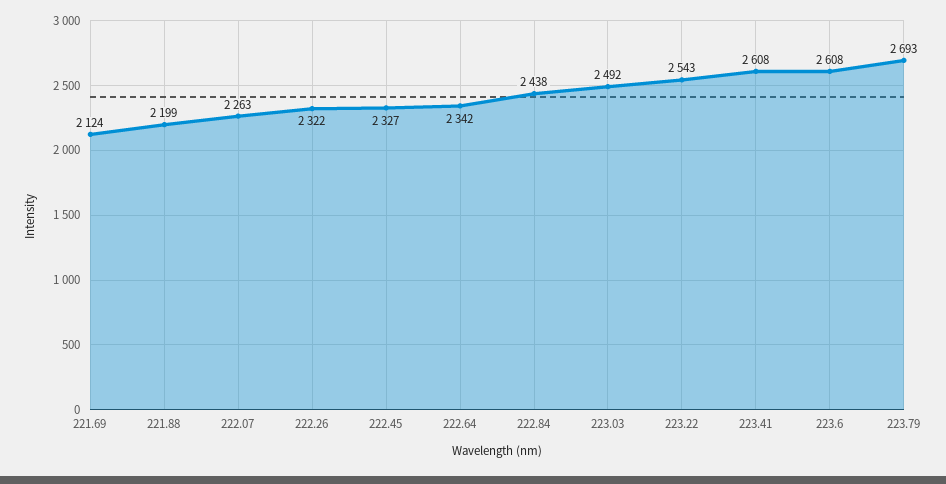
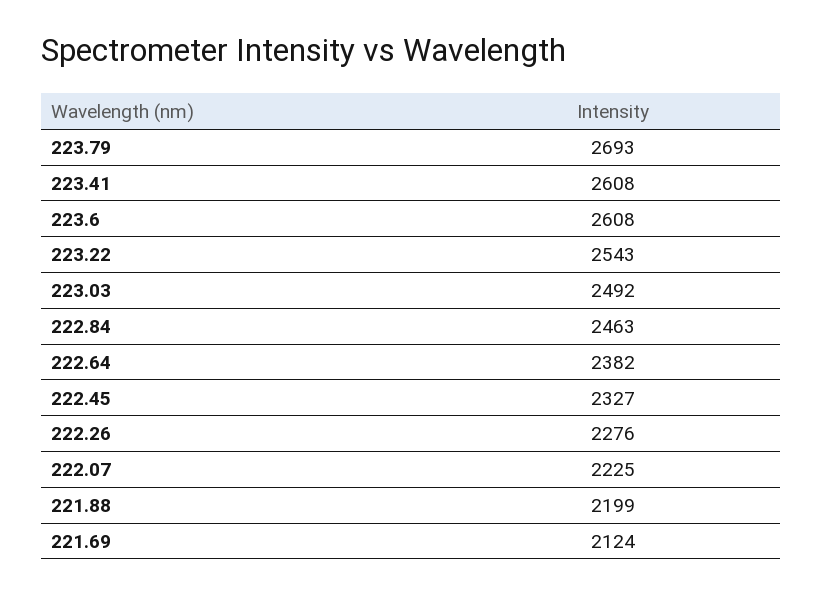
  {
    "221.69": 2124,
    "221.88": 2199,
-   "222.07": 2263,
+   "222.07": 2225,
-   "222.26": 2322,
+   "222.26": 2276,
    "222.45": 2327,
-   "222.64": 2342,
+   "222.64": 2382,
-   "222.84": 2438,
+   "222.84": 2463,
    "223.03": 2492,
    "223.22": 2543,
    "223.41": 2608,
    "223.6": 2608,
    "223.79": 2693
  }

